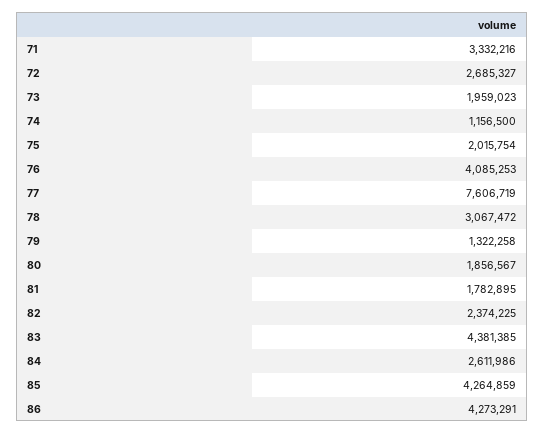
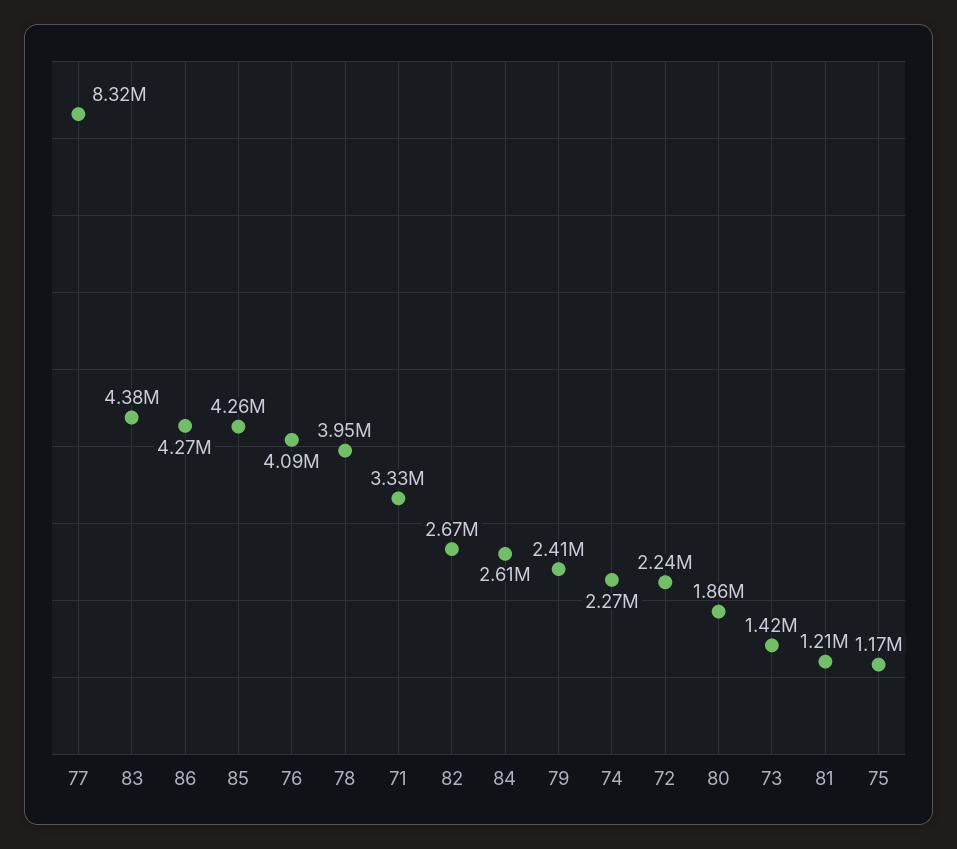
  {
    "71": 3332216,
-   "72": 2685327,
+   "72": 2240000,
-   "73": 1959023,
+   "73": 1420000,
-   "74": 1156500,
+   "74": 2270000,
-   "75": 2015754,
+   "75": 1170000,
    "76": 4085253,
-   "77": 7606719,
+   "77": 8320000,
-   "78": 3067472,
+   "78": 3950000,
-   "79": 1322258,
+   "79": 2410000,
    "80": 1856567,
-   "81": 1782895,
+   "81": 1210000,
-   "82": 2374225,
+   "82": 2670000,
    "83": 4381385,
    "84": 2611986,
    "85": 4264859,
    "86": 4273291
  }

